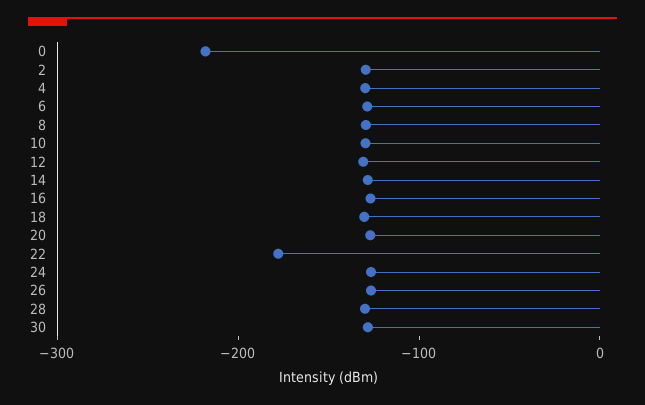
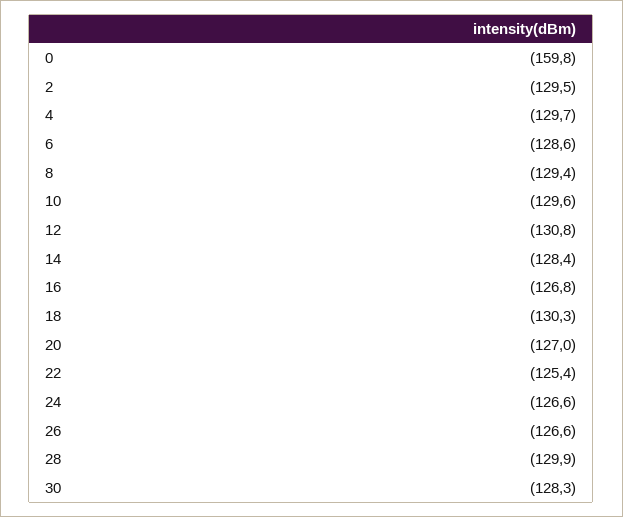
  {
-   "0": -220,
+   "0": -159.8,
    "2": -129.5,
    "4": -129.7,
    "6": -128.6,
    "8": -129.4,
    "10": -129.6,
    "12": -130.8,
    "14": -128.4,
    "16": -126.8,
    "18": -130.3,
    "20": -127,
-   "22": -180,
+   "22": -125.4,
    "24": -126.6,
    "26": -126.6,
    "28": -129.9,
    "30": -128.3
  }

